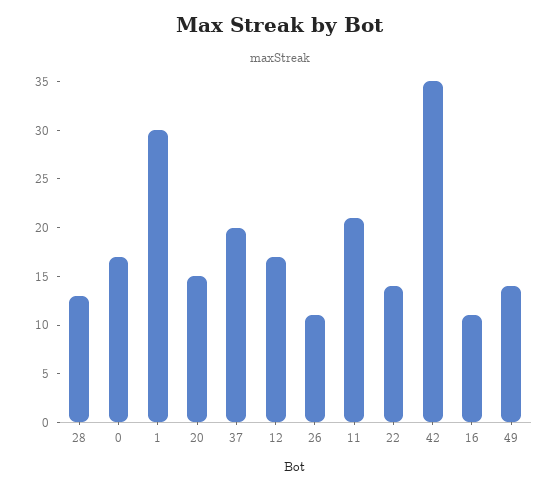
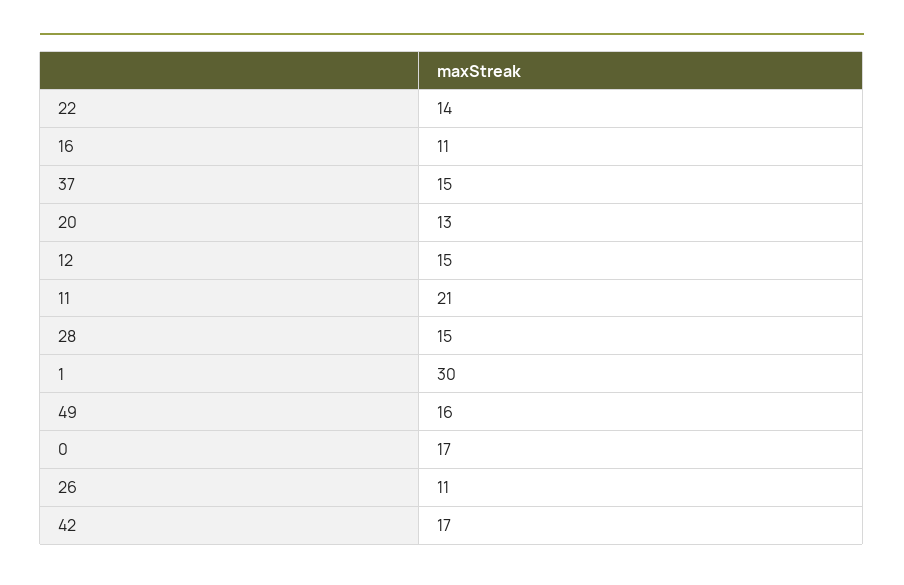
  {
-   "28": 13,
+   "28": 15,
    "0": 17,
    "1": 30,
-   "20": 15,
+   "20": 13,
-   "37": 20,
+   "37": 15,
-   "12": 17,
+   "12": 15,
    "26": 11,
    "11": 21,
    "22": 14,
-   "42": 35,
+   "42": 17,
    "16": 11,
-   "49": 14
+   "49": 16
  }

